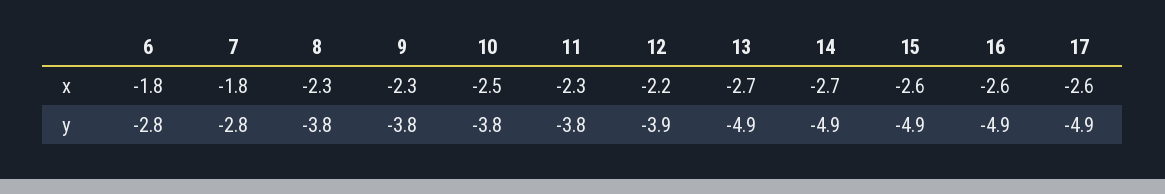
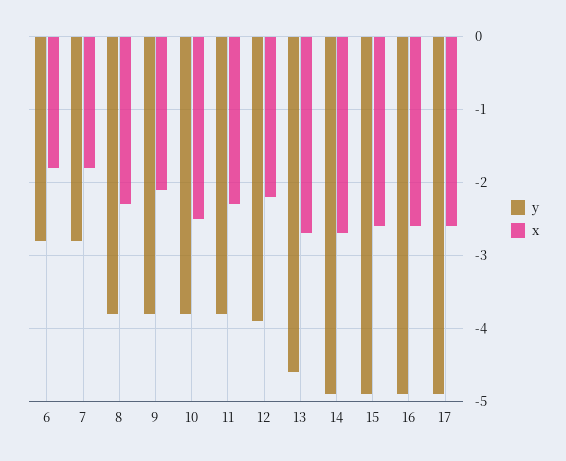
  {
    "x": {
      "6": -1.8,
      "7": -1.8,
      "8": -2.3,
-     "9": -2.3,
+     "9": -2.1,
      "10": -2.5,
      "11": -2.3,
      "12": -2.2,
      "13": -2.7,
      "14": -2.7,
      "15": -2.6,
      "16": -2.6,
      "17": -2.6
    },
    "y": {
      "6": -2.8,
      "7": -2.8,
      "8": -3.8,
      "9": -3.8,
      "10": -3.8,
      "11": -3.8,
      "12": -3.9,
-     "13": -4.9,
+     "13": -4.6,
      "14": -4.9,
      "15": -4.9,
      "16": -4.9,
      "17": -4.9
    }
  }

